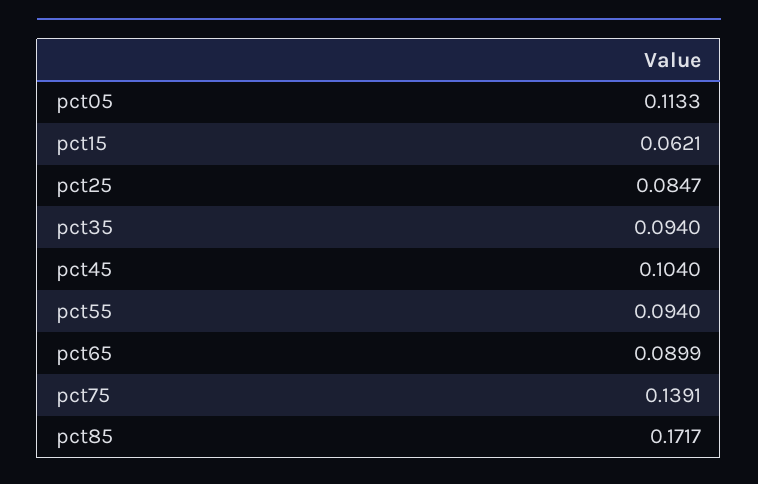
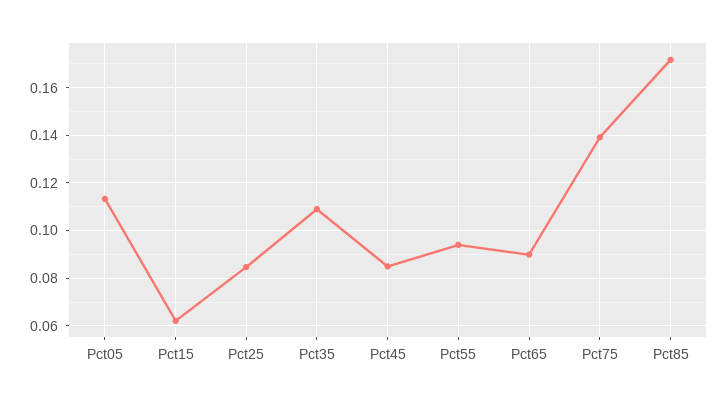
  {
    "pct05": 0.1133,
    "pct15": 0.0621,
    "pct25": 0.0847,
-   "pct35": 0.094,
+   "pct35": 0.11,
-   "pct45": 0.104,
+   "pct45": 0.085,
    "pct55": 0.094,
    "pct65": 0.0899,
    "pct75": 0.1391,
    "pct85": 0.1717
  }

